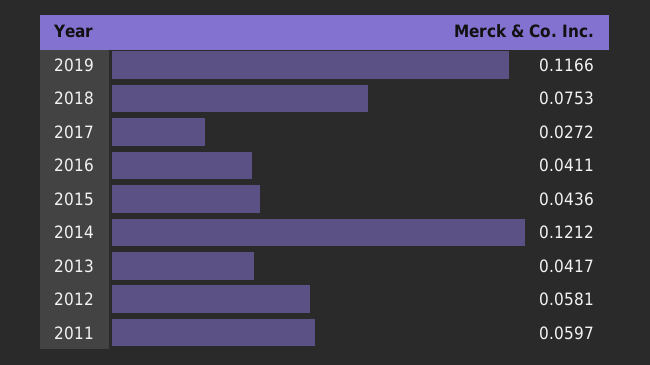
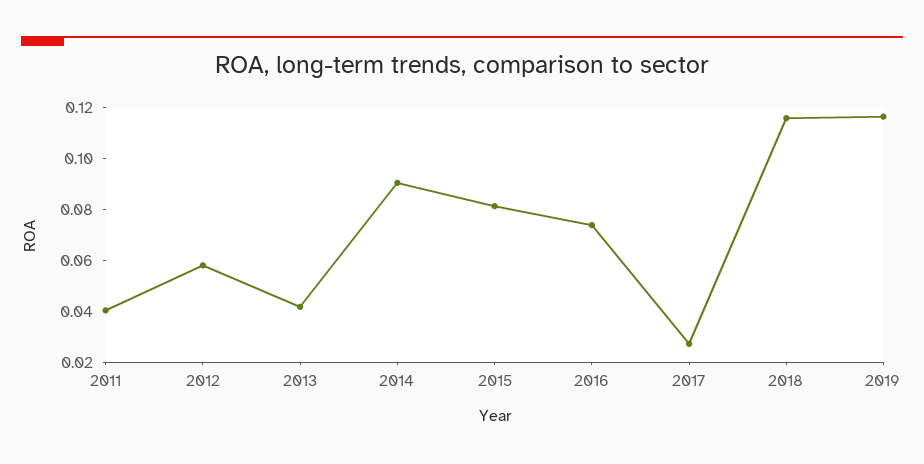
  {
    "2019": 0.1166,
-   "2018": 0.0753,
+   "2018": 0.115,
    "2017": 0.0272,
-   "2016": 0.0411,
+   "2016": 0.075,
-   "2015": 0.0436,
+   "2015": 0.08,
-   "2014": 0.1212,
+   "2014": 0.09,
    "2013": 0.0417,
    "2012": 0.0581,
-   "2011": 0.0597
+   "2011": 0.04
  }

